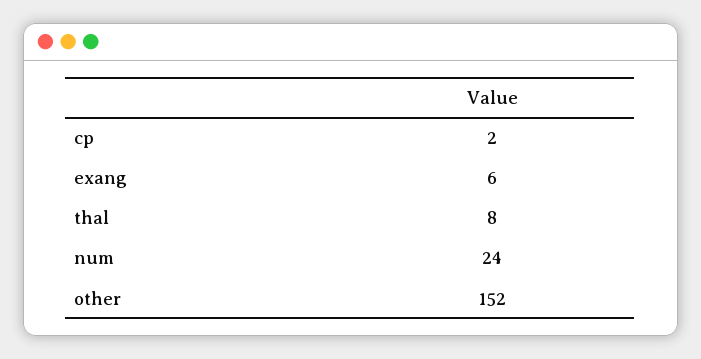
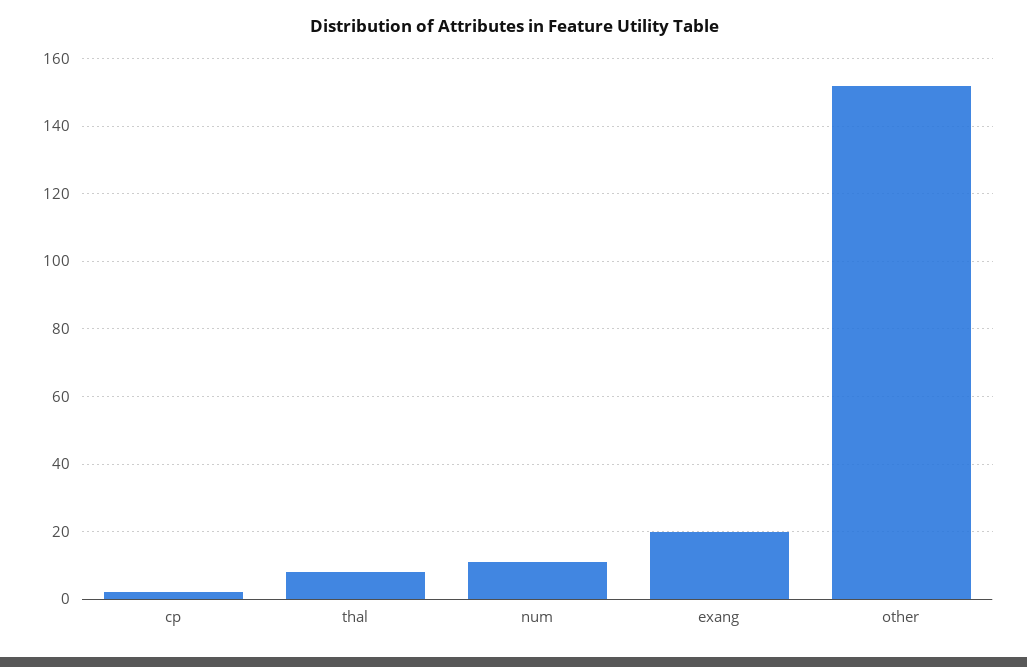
  {
    "cp": 2,
-   "exang": 6,
+   "exang": 20,
    "thal": 8,
-   "num": 24,
+   "num": 10,
    "other": 152
  }

